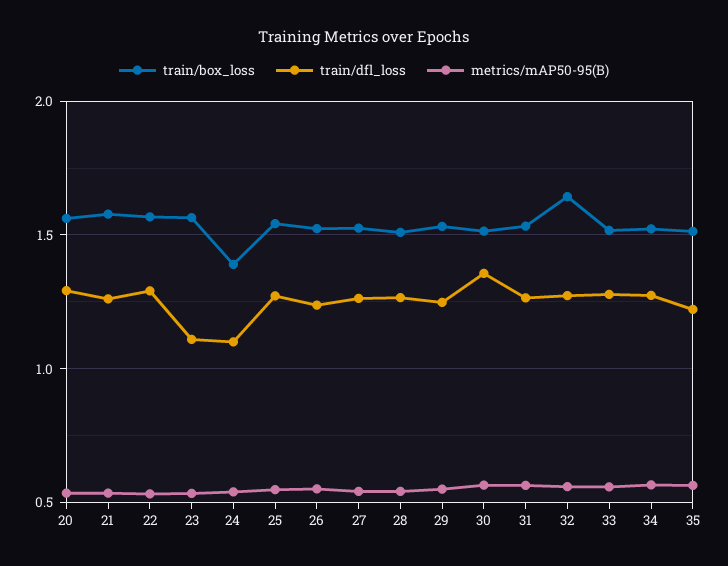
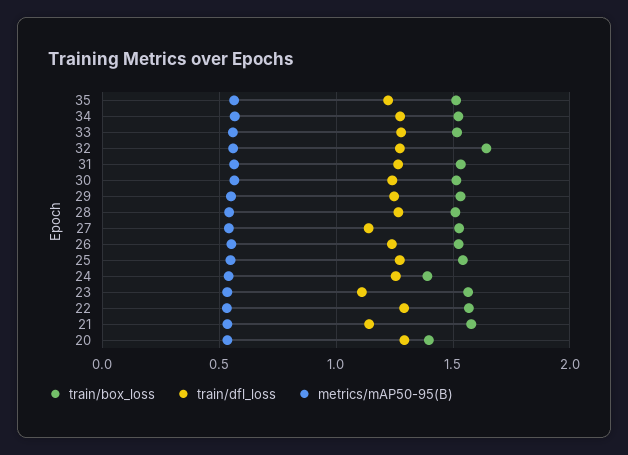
  {
    "train/box_loss": {
-     "20": 1.55,
+     "20": 1.4,
      "21": 1.6,
      "22": 1.55,
      "23": 1.55,
      "24": 1.4,
      "25": 1.55,
      "26": 1.5,
      "27": 1.55,
      "28": 1.5,
      "29": 1.55,
      "30": 1.5,
      "31": 1.55,
      "32": 1.65,
      "33": 1.5,
      "34": 1.5,
      "35": 1.5
    },
    "train/dfl_loss": {
      "20": 1.3,
-     "21": 1.25,
+     "21": 1.15,
      "22": 1.3,
      "23": 1.1,
-     "24": 1.1,
+     "24": 1.25,
      "25": 1.25,
      "26": 1.25,
-     "27": 1.25,
+     "27": 1.15,
      "28": 1.25,
      "29": 1.25,
-     "30": 1.35,
+     "30": 1.25,
      "31": 1.25,
      "32": 1.25,
      "33": 1.3,
      "34": 1.25,
      "35": 1.2
    },
    "metrics/mAP50-95(B)": {
      "20": 0.55,
      "21": 0.55,
      "22": 0.55,
      "23": 0.55,
      "24": 0.55,
      "25": 0.55,
      "26": 0.55,
      "27": 0.55,
      "28": 0.55,
      "29": 0.55,
      "30": 0.55,
      "31": 0.55,
      "32": 0.55,
      "33": 0.55,
      "34": 0.55,
      "35": 0.55
    }
  }

